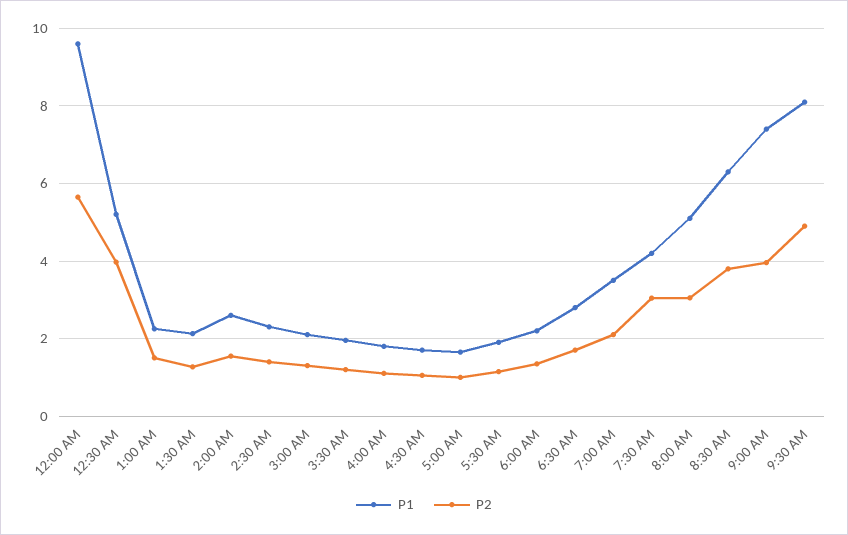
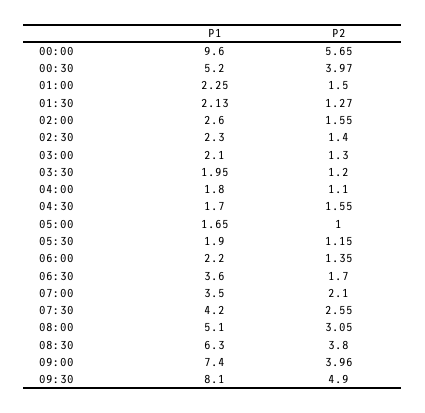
  {
    "P1": {
      "12:00 AM": 9.6,
      "12:30 AM": 5.2,
      "1:00 AM": 2.25,
      "1:30 AM": 2.13,
      "2:00 AM": 2.6,
      "2:30 AM": 2.3,
      "3:00 AM": 2.1,
      "3:30 AM": 1.95,
      "4:00 AM": 1.8,
      "4:30 AM": 1.7,
      "5:00 AM": 1.65,
      "5:30 AM": 1.9,
      "6:00 AM": 2.2,
-     "6:30 AM": 2.8,
+     "6:30 AM": 3.6,
      "7:00 AM": 3.5,
      "7:30 AM": 4.2,
      "8:00 AM": 5.1,
      "8:30 AM": 6.3,
      "9:00 AM": 7.4,
      "9:30 AM": 8.1
    },
    "P2": {
      "12:00 AM": 5.65,
      "12:30 AM": 3.97,
      "1:00 AM": 1.5,
      "1:30 AM": 1.27,
      "2:00 AM": 1.55,
      "2:30 AM": 1.4,
      "3:00 AM": 1.3,
      "3:30 AM": 1.2,
      "4:00 AM": 1.1,
-     "4:30 AM": 1,
+     "4:30 AM": 1.55,
      "5:00 AM": 1,
      "5:30 AM": 1.15,
      "6:00 AM": 1.35,
      "6:30 AM": 1.7,
      "7:00 AM": 2.1,
-     "7:30 AM": 3,
+     "7:30 AM": 2.55,
      "8:00 AM": 3.05,
      "8:30 AM": 3.8,
      "9:00 AM": 3.96,
      "9:30 AM": 4.9
    }
  }

